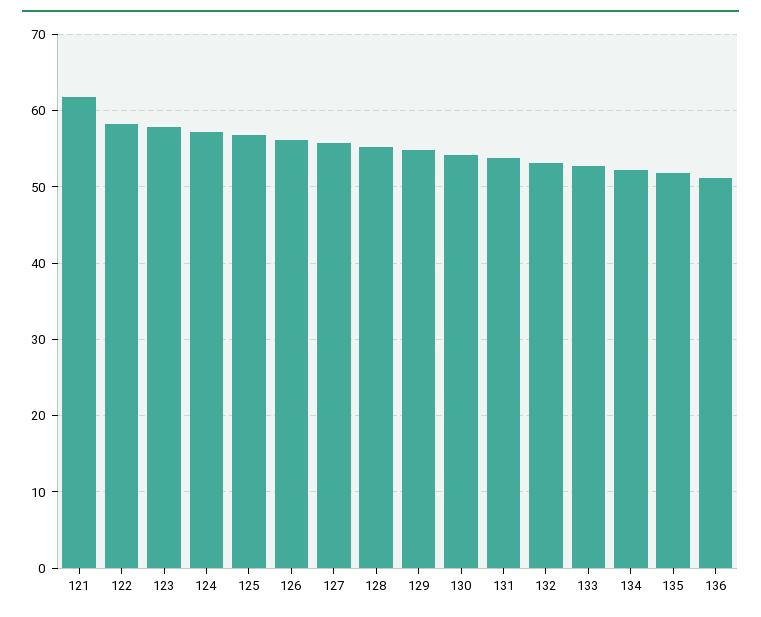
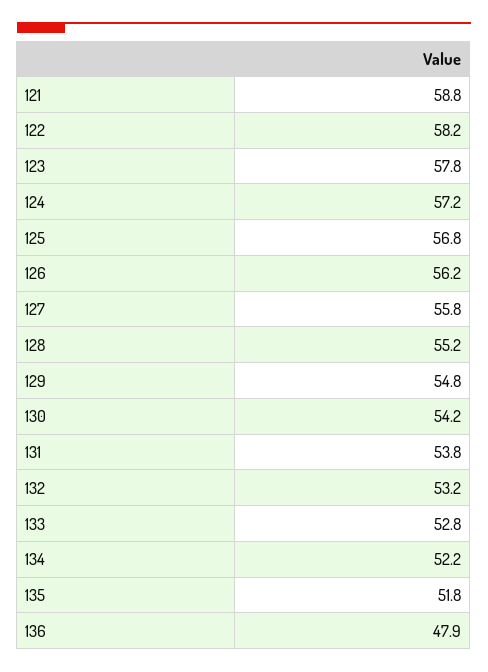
  {
-   "121": 62,
+   "121": 58.8,
    "122": 58.2,
    "123": 57.8,
    "124": 57.2,
    "125": 56.8,
    "126": 56.2,
    "127": 55.8,
    "128": 55.2,
    "129": 54.8,
    "130": 54.2,
    "131": 53.8,
    "132": 53.2,
    "133": 52.8,
    "134": 52.2,
    "135": 51.8,
-   "136": 51
+   "136": 47.9
  }

